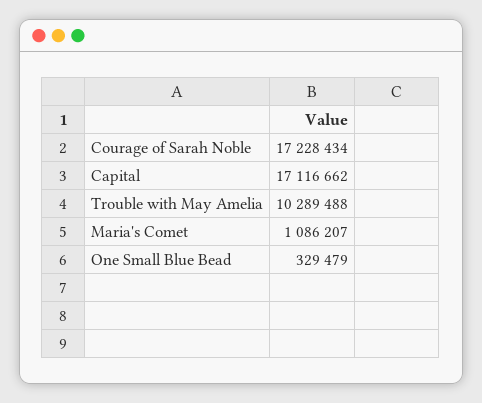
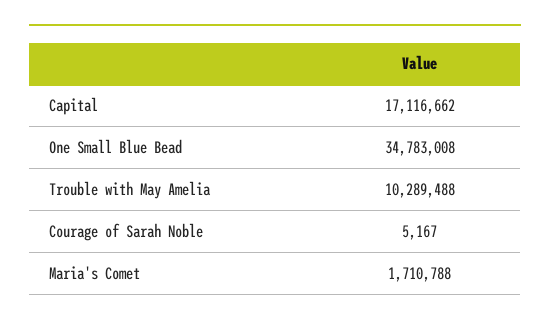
  {
-   "Courage of Sarah Noble": 17228434,
+   "Courage of Sarah Noble": 5167,
    "Capital": 17116662,
    "Trouble with May Amelia": 10289488,
-   "Maria's Comet": 1086207,
+   "Maria's Comet": 1710788,
-   "One Small Blue Bead": 329479
+   "One Small Blue Bead": 34783008
  }

